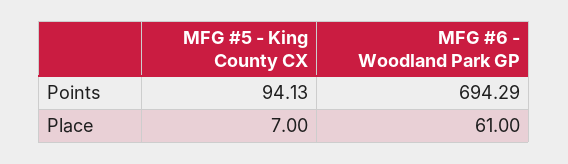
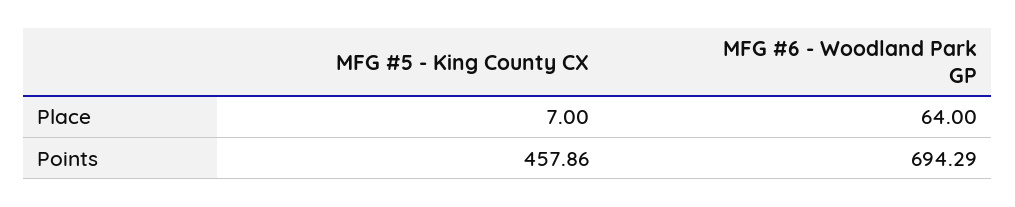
  {
    "MFG #5 - King County CX": {
-     "Points": 94.13,
+     "Points": 457.86,
      "Place": 7
    },
    "MFG #6 - Woodland Park GP": {
      "Points": 694.29,
-     "Place": 61
+     "Place": 64
    }
  }

